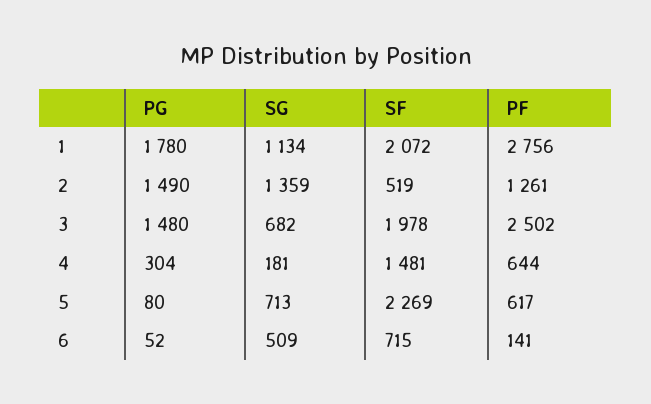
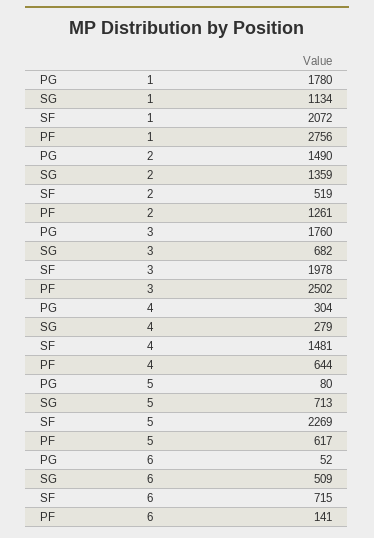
  {
    "PG": {
      "1": 1780,
      "2": 1490,
-     "3": 1480,
+     "3": 1760,
      "4": 304,
      "5": 80,
      "6": 52
    },
    "SG": {
      "1": 1134,
      "2": 1359,
      "3": 682,
-     "4": 181,
+     "4": 279,
      "5": 713,
      "6": 509
    },
    "SF": {
      "1": 2072,
      "2": 519,
      "3": 1978,
      "4": 1481,
      "5": 2269,
      "6": 715
    },
    "PF": {
      "1": 2756,
      "2": 1261,
      "3": 2502,
      "4": 644,
      "5": 617,
      "6": 141
    }
  }

